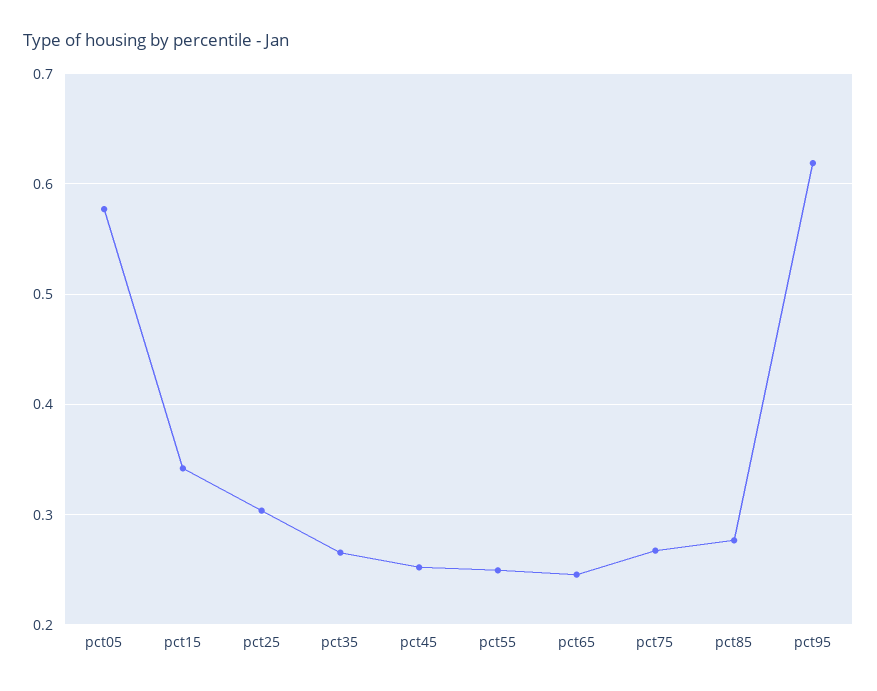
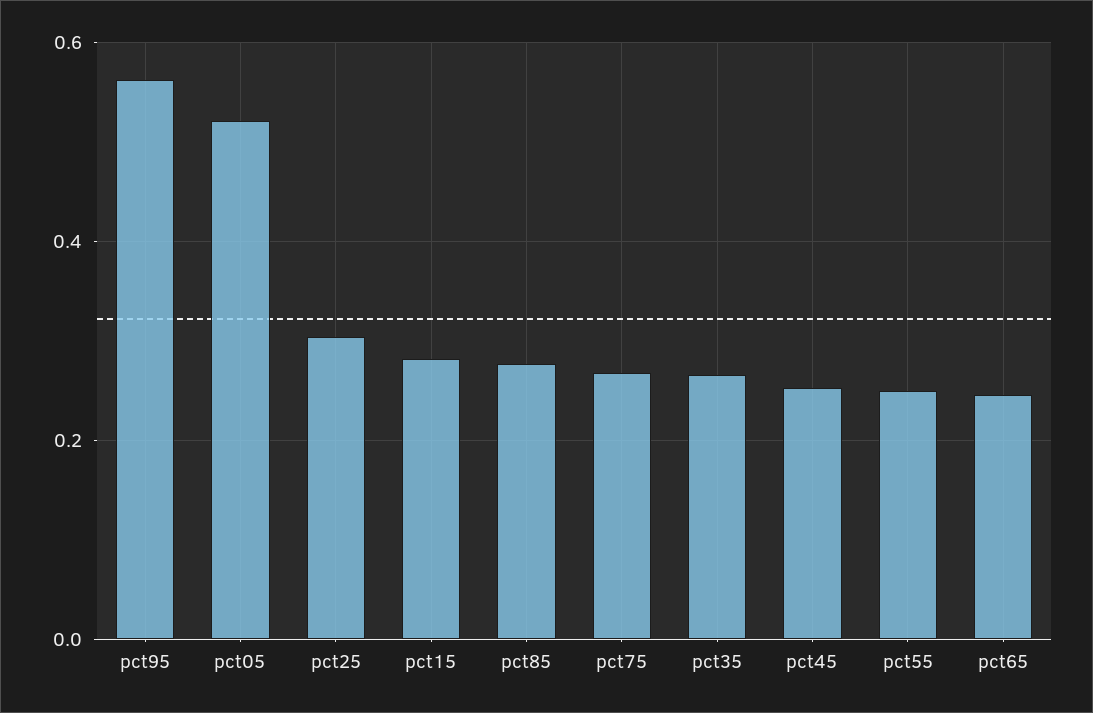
  {
-   "pct05": 0.58,
+   "pct05": 0.52,
-   "pct15": 0.34,
+   "pct15": 0.28,
    "pct25": 0.3,
    "pct35": 0.27,
    "pct45": 0.25,
    "pct55": 0.25,
    "pct65": 0.25,
    "pct75": 0.27,
    "pct85": 0.28,
-   "pct95": 0.62
+   "pct95": 0.56
  }

